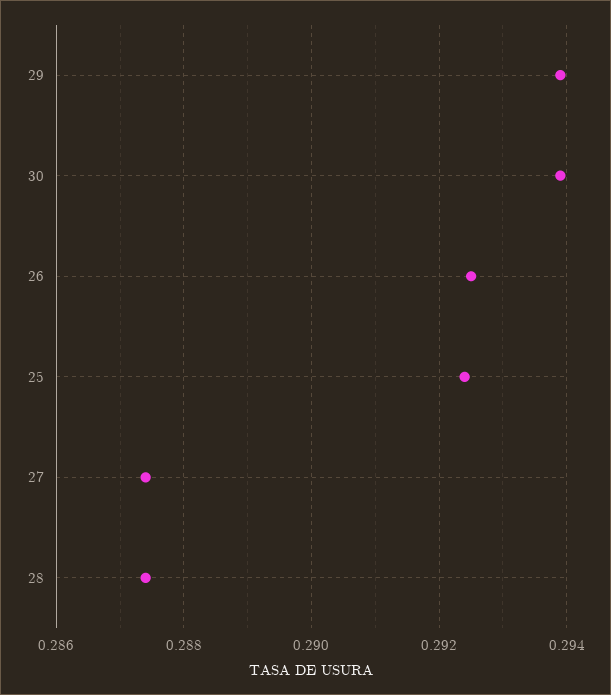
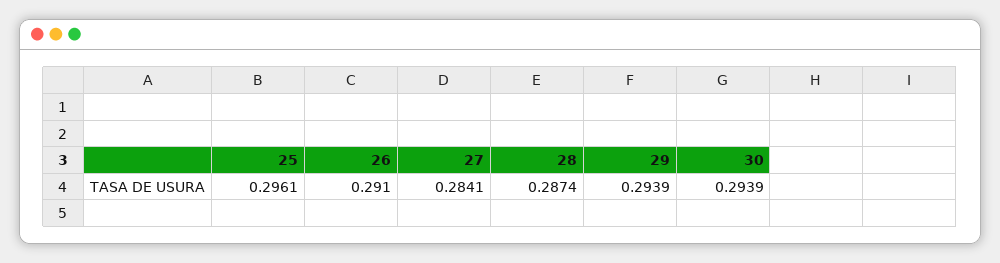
  {
    "29": 0.2939,
    "30": 0.2939,
-   "26": 0.2925,
+   "26": 0.291,
-   "25": 0.2925,
+   "25": 0.2961,
-   "27": 0.2875,
+   "27": 0.2841,
    "28": 0.2874
  }

